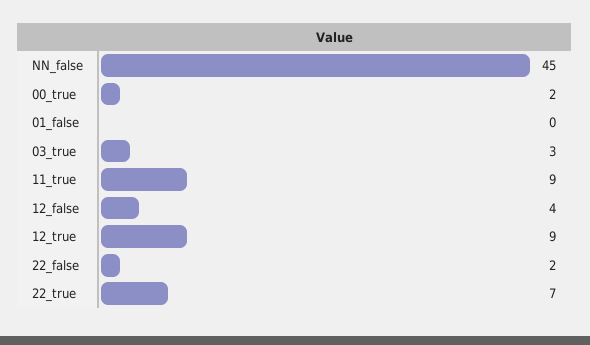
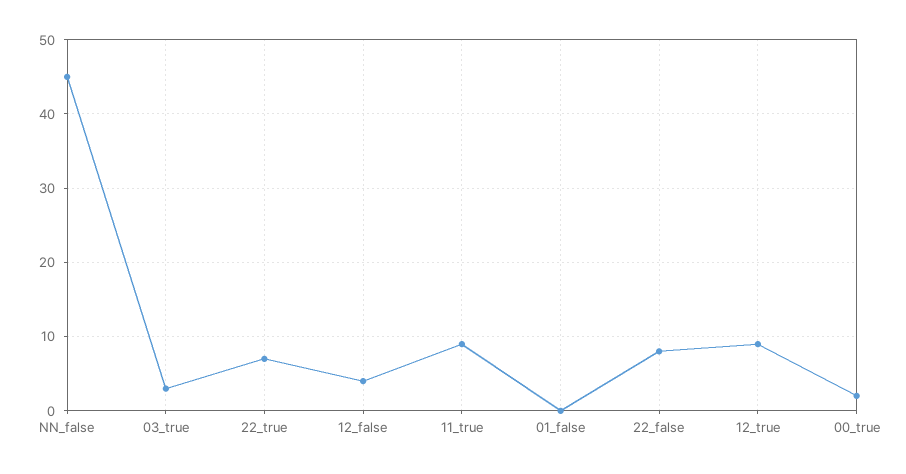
  {
    "NN_false": 45,
    "00_true": 2,
    "01_false": 0,
    "03_true": 3,
    "11_true": 9,
    "12_false": 4,
    "12_true": 9,
-   "22_false": 2,
+   "22_false": 8,
    "22_true": 7
  }

